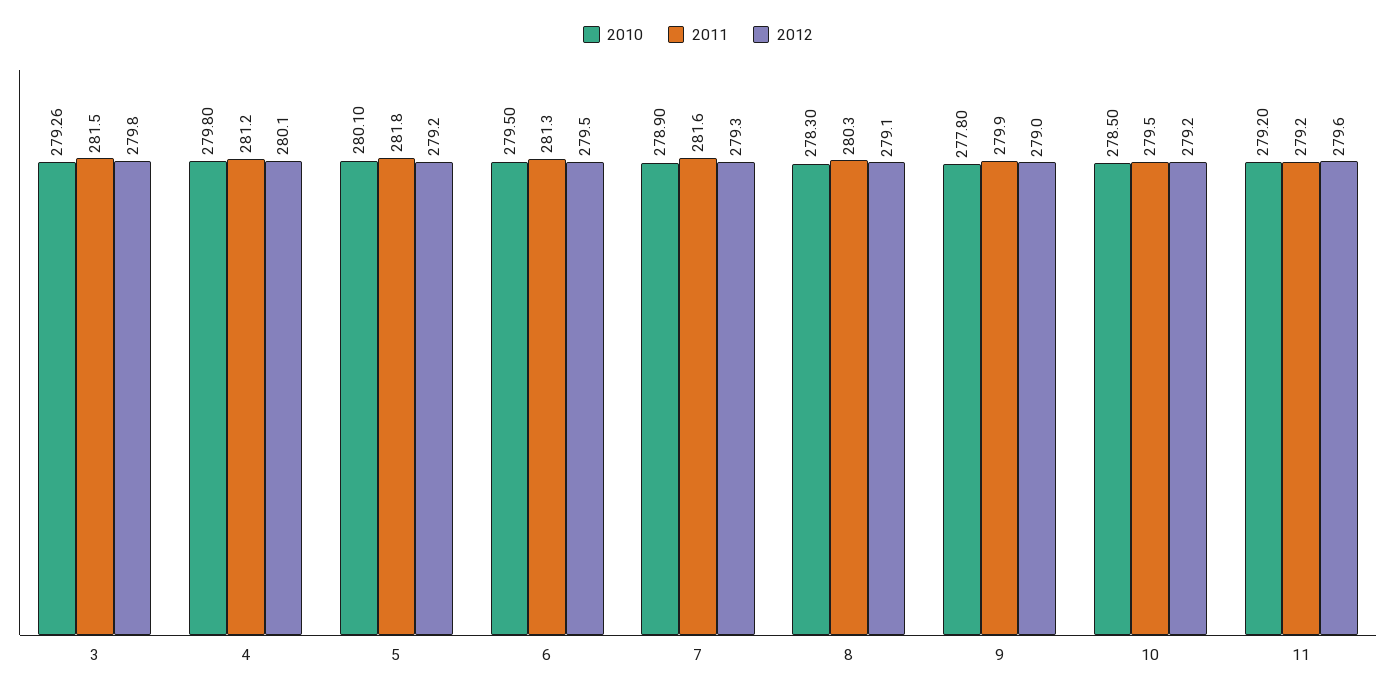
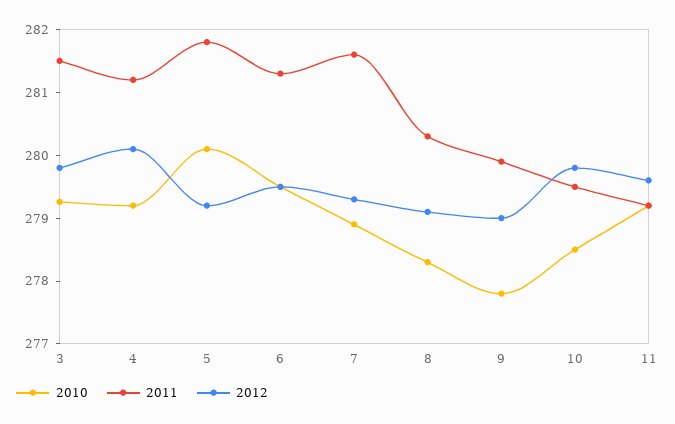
  {
    "2010": {
      "3": 279.26,
-     "4": 279.8,
+     "4": 279.2,
      "5": 280.1,
      "6": 279.5,
      "7": 278.9,
      "8": 278.3,
      "9": 277.8,
      "10": 278.5,
      "11": 279.2
    },
    "2011": {
      "3": 281.5,
      "4": 281.2,
      "5": 281.8,
      "6": 281.3,
      "7": 281.6,
      "8": 280.3,
      "9": 279.9,
      "10": 279.5,
      "11": 279.2
    },
    "2012": {
      "3": 279.8,
      "4": 280.1,
      "5": 279.2,
      "6": 279.5,
      "7": 279.3,
      "8": 279.1,
      "9": 279,
-     "10": 279.2,
+     "10": 279.8,
      "11": 279.6
    }
  }

